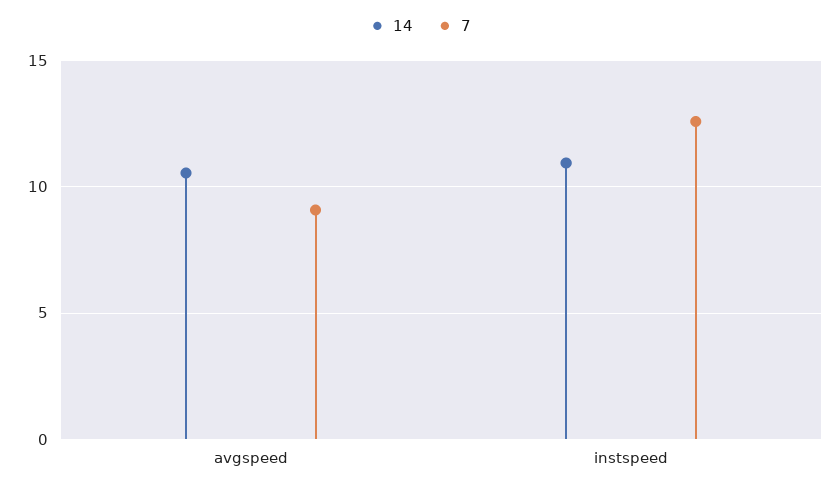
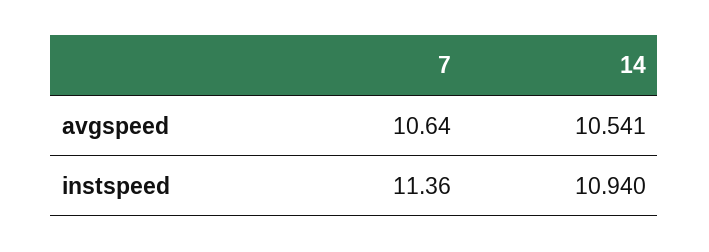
  {
    "14": {
      "avgspeed": 10.541,
      "instspeed": 10.94
    },
    "7": {
-     "avgspeed": 9,
+     "avgspeed": 10.64,
-     "instspeed": 12.5
+     "instspeed": 11.36
    }
  }

